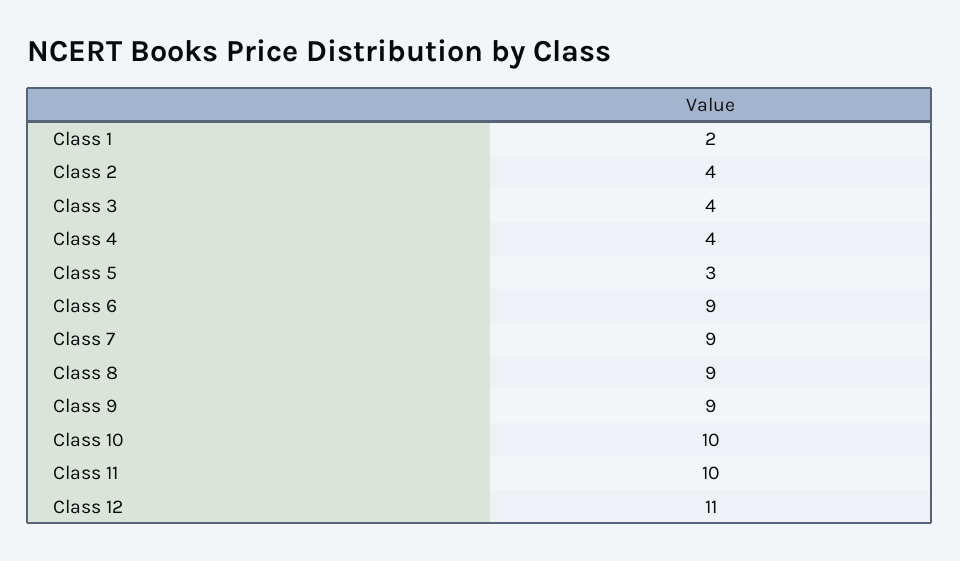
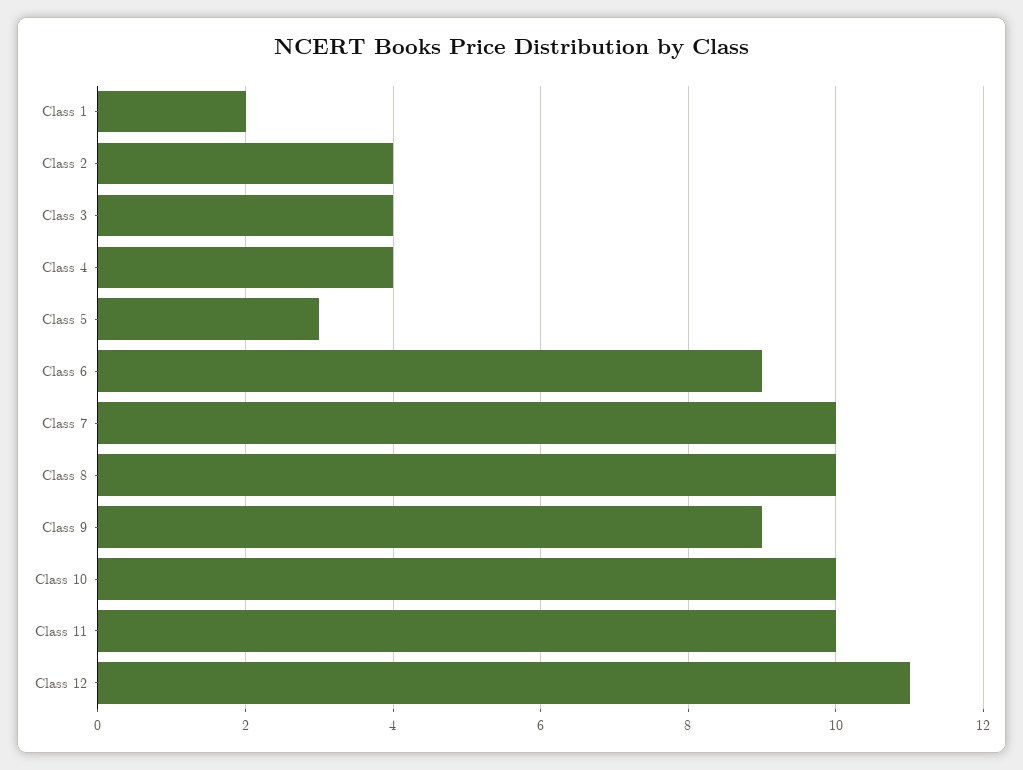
  {
    "Class 1": 2,
    "Class 2": 4,
    "Class 3": 4,
    "Class 4": 4,
    "Class 5": 3,
    "Class 6": 9,
-   "Class 7": 9,
+   "Class 7": 10,
-   "Class 8": 9,
+   "Class 8": 10,
    "Class 9": 9,
    "Class 10": 10,
    "Class 11": 10,
    "Class 12": 11
  }

